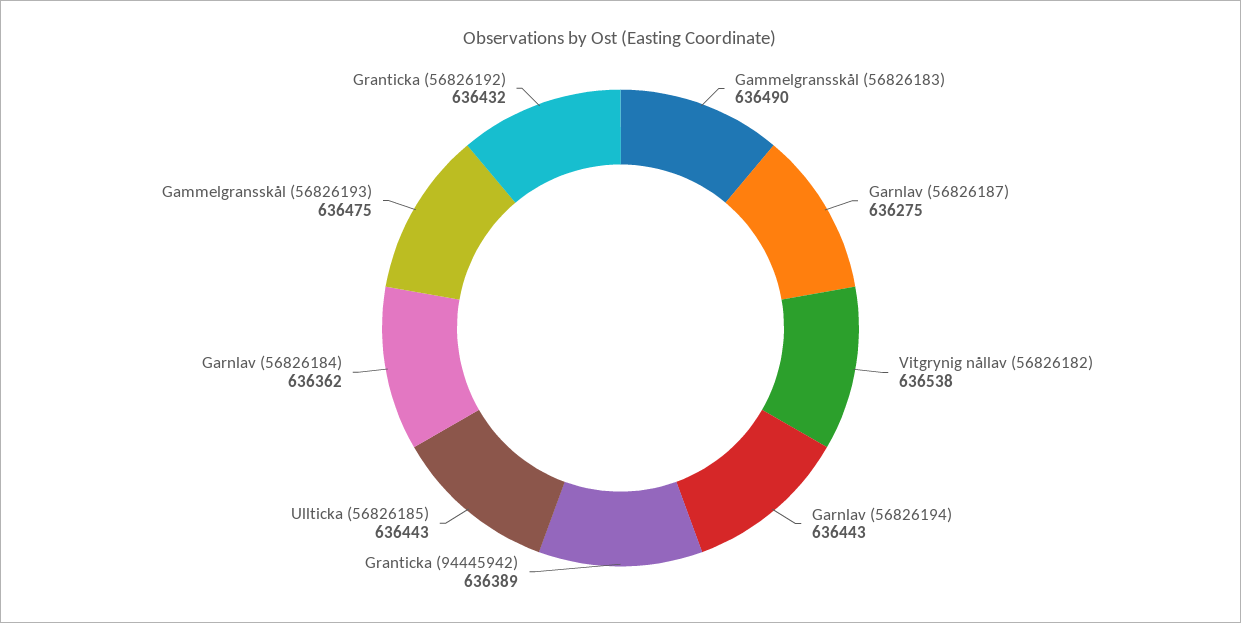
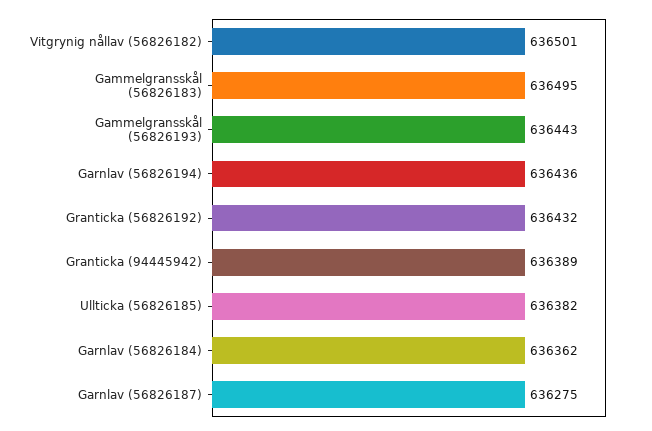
  {
-   "Gammelgransskål (56826183)": 636490,
+   "Gammelgransskål (56826183)": 636495,
    "Garnlav (56826187)": 636275,
-   "Vitgrynig nållav (56826182)": 636538,
+   "Vitgrynig nållav (56826182)": 636501,
-   "Garnlav (56826194)": 636443,
+   "Garnlav (56826194)": 636436,
    "Granticka (94445942)": 636389,
-   "Ullticka (56826185)": 636443,
+   "Ullticka (56826185)": 636382,
    "Garnlav (56826184)": 636362,
-   "Gammelgransskål (56826193)": 636475,
+   "Gammelgransskål (56826193)": 636443,
    "Granticka (56826192)": 636432
  }

